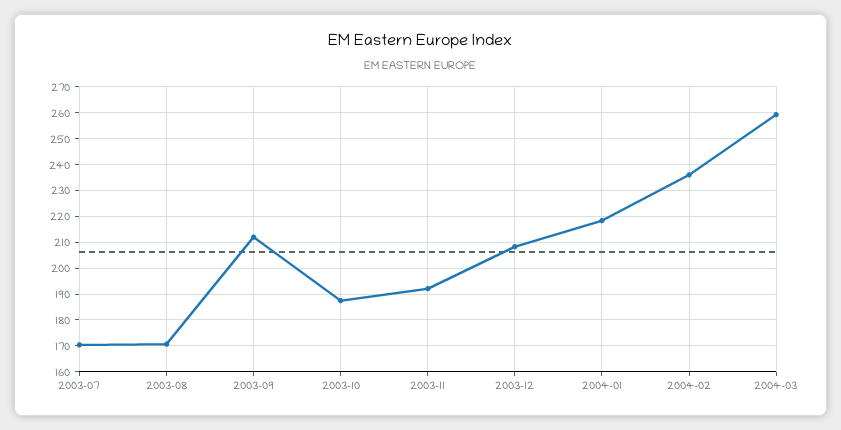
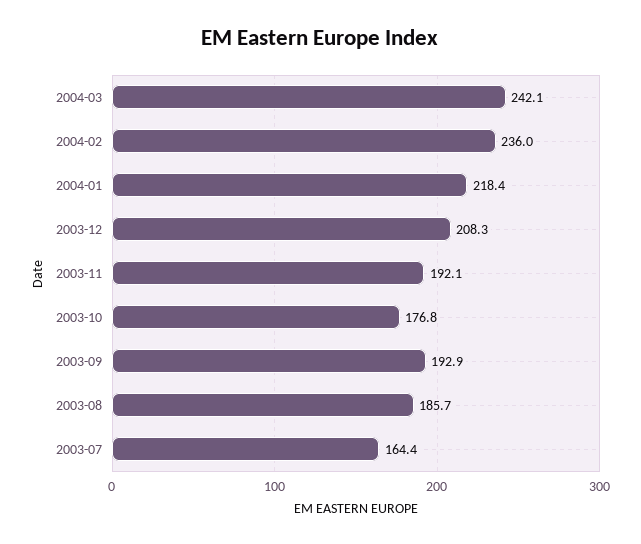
  {
-   "2003-07": 170,
+   "2003-07": 164.4,
-   "2003-08": 170,
+   "2003-08": 185.7,
-   "2003-09": 212.5,
+   "2003-09": 192.9,
-   "2003-10": 187.5,
+   "2003-10": 176.8,
    "2003-11": 192.1,
    "2003-12": 208.3,
    "2004-01": 218.4,
    "2004-02": 236,
-   "2004-03": 260
+   "2004-03": 242.1
  }

